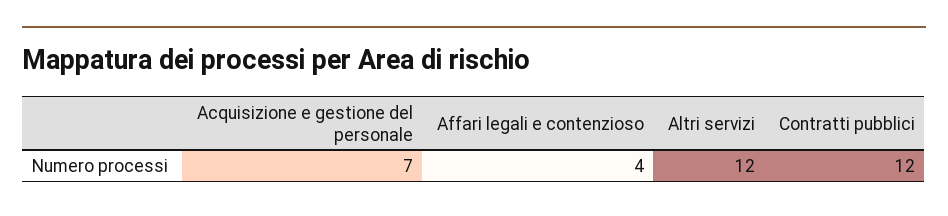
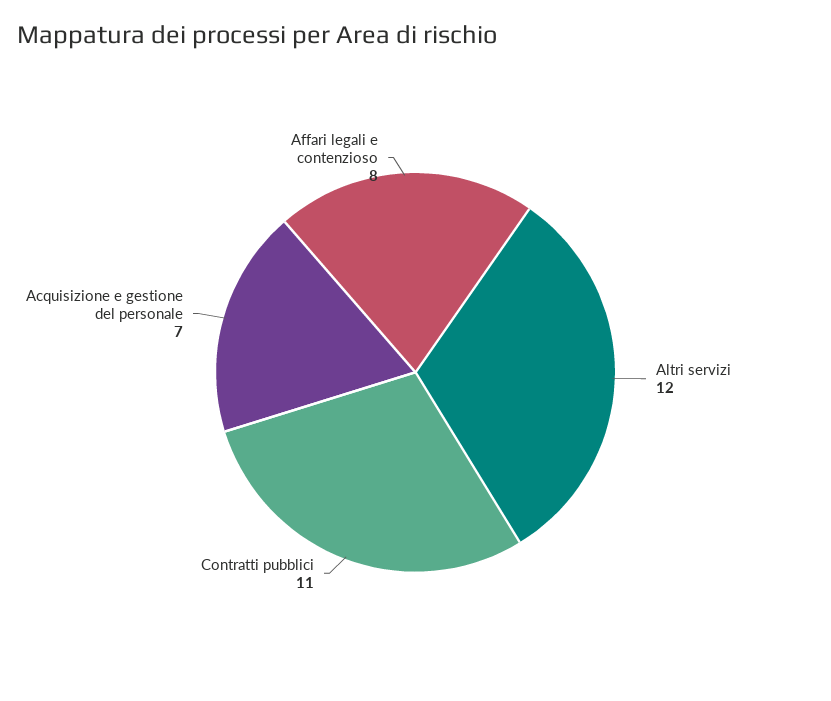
  {
    "Acquisizione e gestione del personale": 7,
-   "Affari legali e contenzioso": 4,
+   "Affari legali e contenzioso": 8,
    "Altri servizi": 12,
-   "Contratti pubblici": 12
+   "Contratti pubblici": 11
  }

